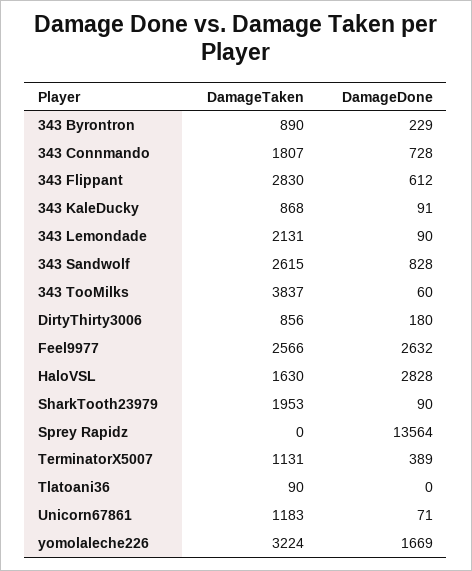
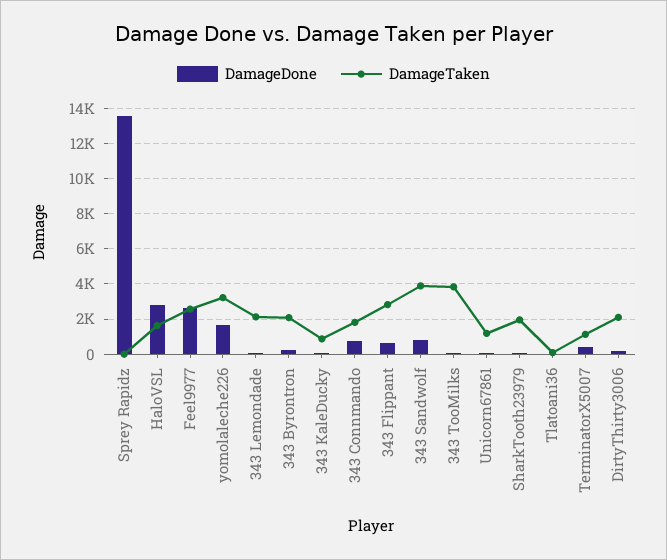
  {
    "DamageTaken": {
-     "343 Byrontron": 890,
+     "343 Byrontron": 2000,
      "343 Connmando": 1807,
      "343 Flippant": 2830,
      "343 KaleDucky": 868,
      "343 Lemondade": 2131,
-     "343 Sandwolf": 2615,
+     "343 Sandwolf": 4000,
      "343 TooMilks": 3837,
-     "DirtyThirty3006": 856,
+     "DirtyThirty3006": 2000,
      "Feel9977": 2566,
      "HaloVSL": 1630,
      "SharkTooth23979": 1953,
      "Sprey Rapidz": 0,
      "TerminatorX5007": 1131,
      "Tlatoani36": 90,
      "Unicorn67861": 1183,
      "yomolaleche226": 3224
    },
    "DamageDone": {
      "343 Byrontron": 229,
      "343 Connmando": 728,
      "343 Flippant": 612,
      "343 KaleDucky": 91,
      "343 Lemondade": 90,
      "343 Sandwolf": 828,
      "343 TooMilks": 60,
      "DirtyThirty3006": 180,
      "Feel9977": 2632,
      "HaloVSL": 2828,
      "SharkTooth23979": 90,
      "Sprey Rapidz": 13564,
      "TerminatorX5007": 389,
      "Tlatoani36": 0,
      "Unicorn67861": 71,
      "yomolaleche226": 1669
    }
  }

